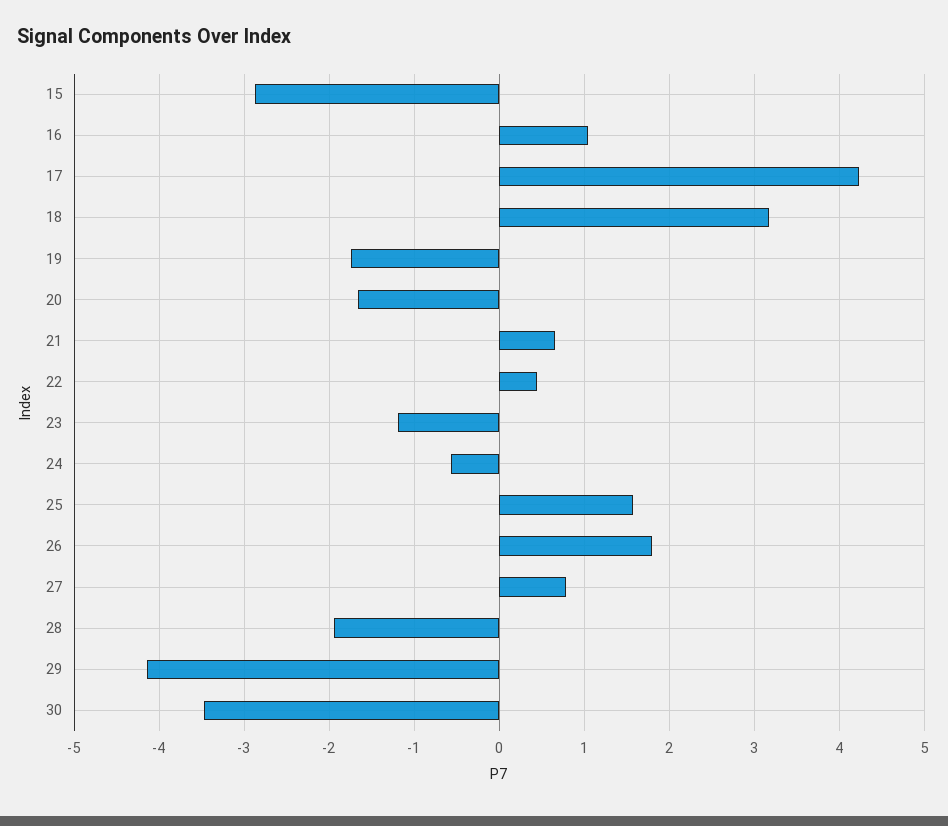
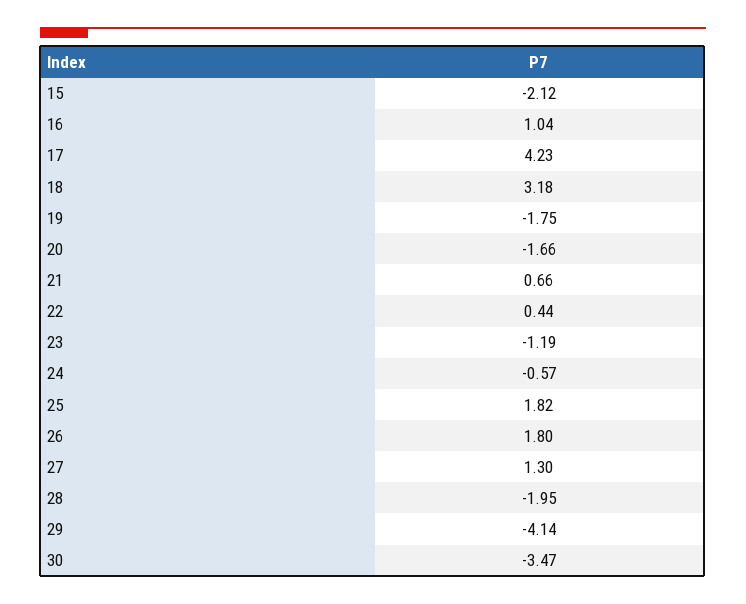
  {
-   "15": -2.9,
+   "15": -2.12,
    "16": 1.04,
    "17": 4.23,
    "18": 3.18,
    "19": -1.75,
    "20": -1.66,
    "21": 0.66,
    "22": 0.44,
    "23": -1.19,
    "24": -0.57,
-   "25": 1.6,
+   "25": 1.82,
    "26": 1.8,
-   "27": 0.8,
+   "27": 1.3,
    "28": -1.95,
    "29": -4.14,
    "30": -3.47
  }

